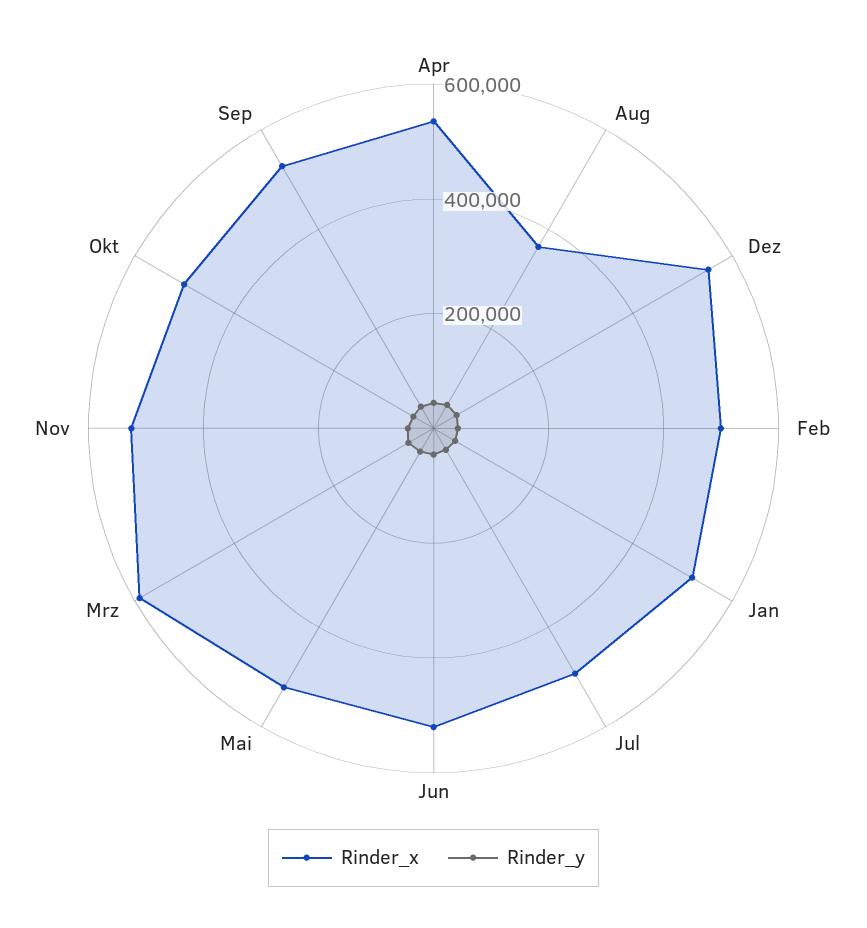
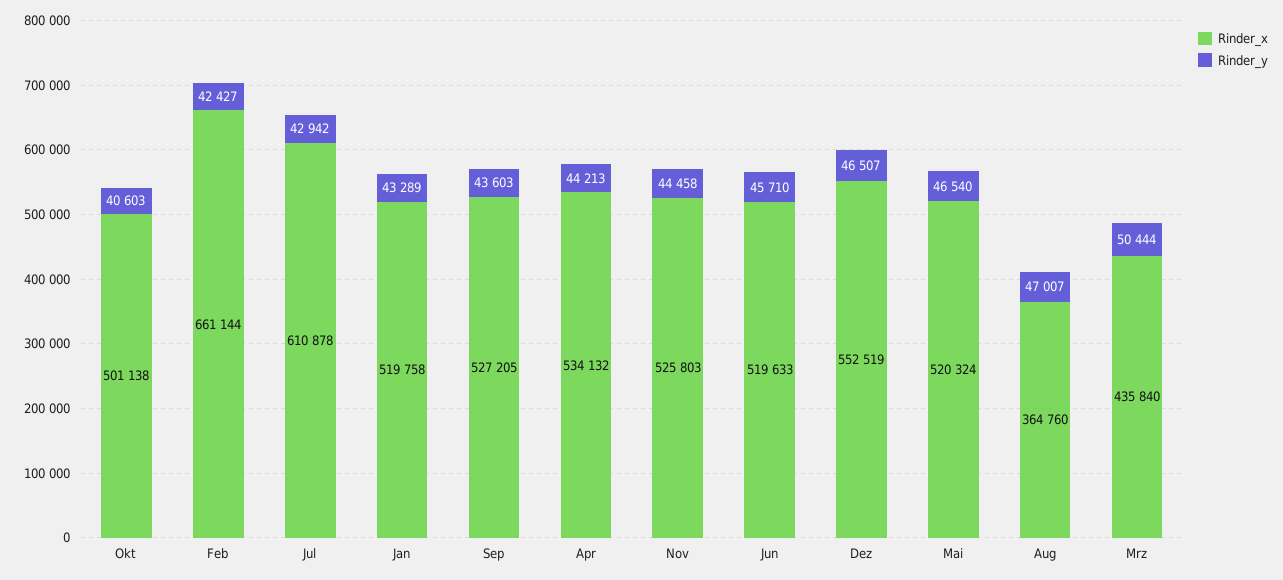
  {
    "Rinder_x": {
      "Apr": 534132,
      "Aug": 364760,
      "Dez": 552519,
-     "Feb": 500000,
+     "Feb": 661144,
      "Jan": 519758,
-     "Jul": 500000,
+     "Jul": 610878,
      "Jun": 519633,
      "Mai": 520324,
-     "Mrz": 600000,
+     "Mrz": 435840,
      "Nov": 525803,
      "Okt": 501138,
      "Sep": 527205
    },
    "Rinder_y": {
      "Apr": 44213,
      "Aug": 47007,
      "Dez": 46507,
      "Feb": 42427,
      "Jan": 43289,
      "Jul": 42942,
      "Jun": 45710,
      "Mai": 46540,
      "Mrz": 50444,
      "Nov": 44458,
      "Okt": 40603,
      "Sep": 43603
    }
  }

